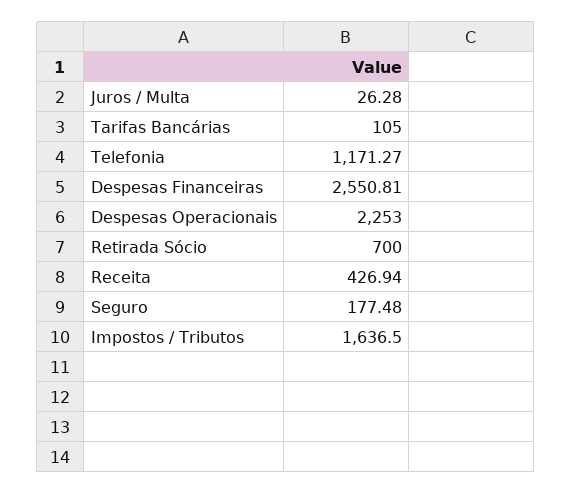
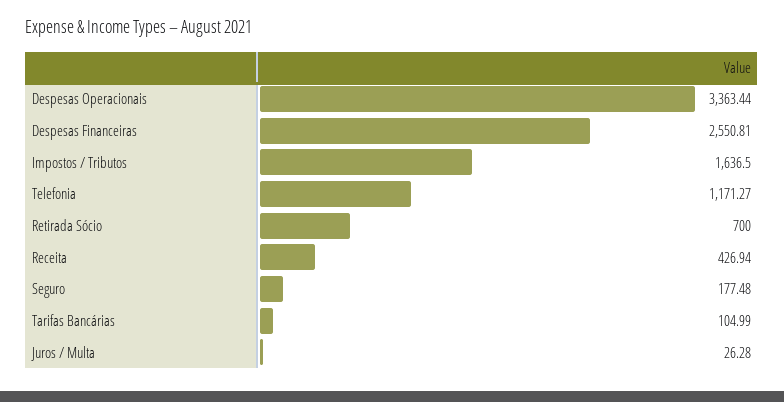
  {
    "Juros / Multa": 26.28,
-   "Tarifas Bancárias": 105,
+   "Tarifas Bancárias": 104.99,
    "Telefonia": 1171.27,
    "Despesas Financeiras": 2550.81,
-   "Despesas Operacionais": 2253,
+   "Despesas Operacionais": 3363.44,
    "Retirada Sócio": 700,
    "Receita": 426.94,
    "Seguro": 177.48,
    "Impostos / Tributos": 1636.5
  }

